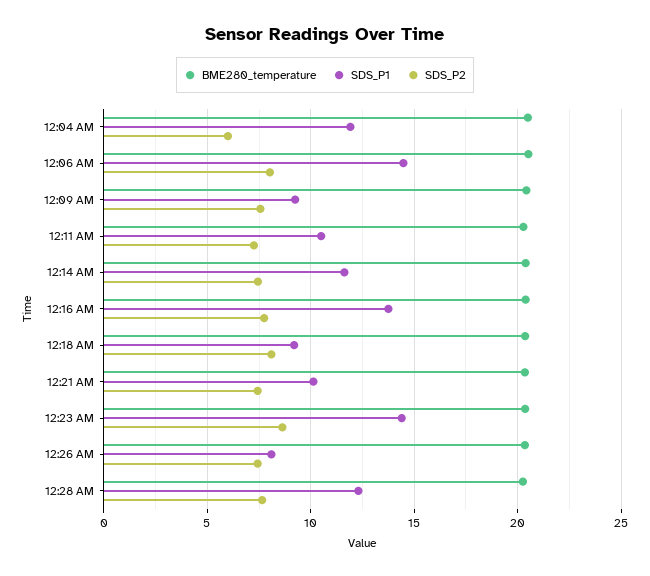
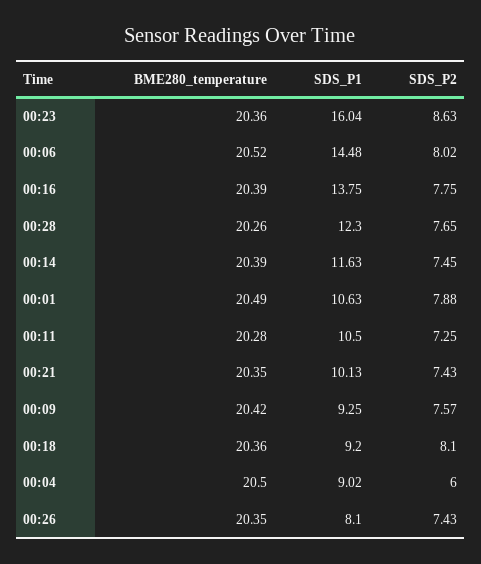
  {
    "BME280_temperature": {
      "12:04 AM": 20.5,
      "12:06 AM": 20.52,
      "12:09 AM": 20.42,
      "12:11 AM": 20.28,
      "12:14 AM": 20.39,
      "12:16 AM": 20.39,
      "12:18 AM": 20.36,
      "12:21 AM": 20.35,
      "12:23 AM": 20.36,
      "12:26 AM": 20.35,
-     "12:28 AM": 20.26
+     "12:28 AM": 20.26,
+     "00:01": 20.49
    },
    "SDS_P1": {
-     "12:04 AM": 12,
+     "12:04 AM": 9.02,
      "12:06 AM": 14.48,
      "12:09 AM": 9.25,
      "12:11 AM": 10.5,
      "12:14 AM": 11.63,
      "12:16 AM": 13.75,
      "12:18 AM": 9.2,
      "12:21 AM": 10.13,
-     "12:23 AM": 14.5,
+     "12:23 AM": 16.04,
      "12:26 AM": 8.1,
-     "12:28 AM": 12.3
+     "12:28 AM": 12.3,
+     "00:01": 10.63
    },
    "SDS_P2": {
      "12:04 AM": 6,
      "12:06 AM": 8.02,
      "12:09 AM": 7.57,
      "12:11 AM": 7.25,
      "12:14 AM": 7.45,
      "12:16 AM": 7.75,
      "12:18 AM": 8.1,
      "12:21 AM": 7.43,
      "12:23 AM": 8.63,
      "12:26 AM": 7.43,
-     "12:28 AM": 7.65
+     "12:28 AM": 7.65,
+     "00:01": 7.88
    }
  }

